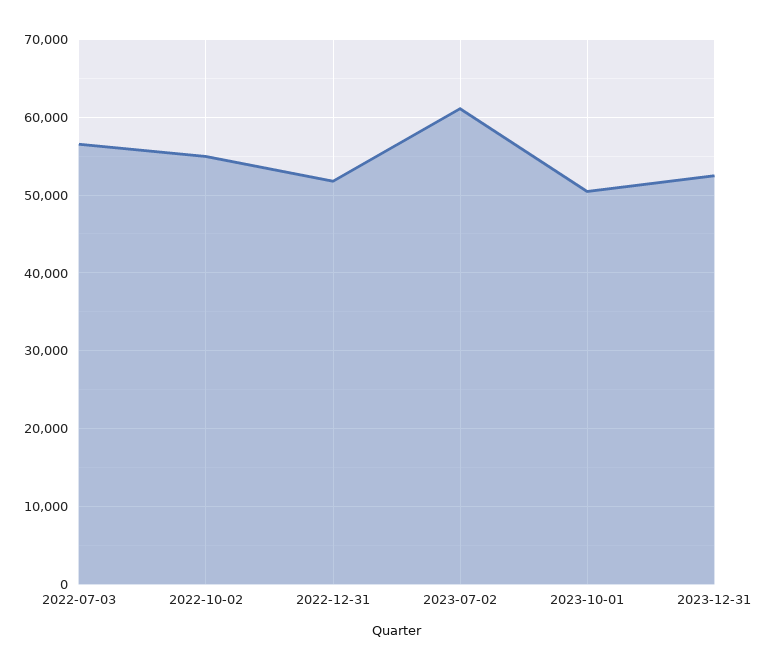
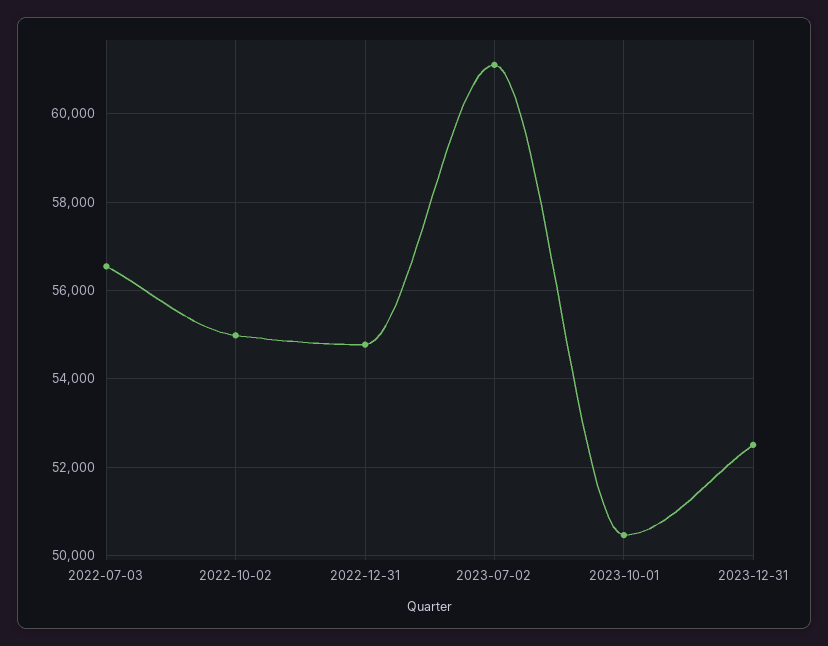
  {
    "2022-07-03": 56600,
    "2022-10-02": 55000,
-   "2022-12-31": 52000,
+   "2022-12-31": 54800,
    "2023-07-02": 61200,
    "2023-10-01": 50400,
    "2023-12-31": 52600
  }

